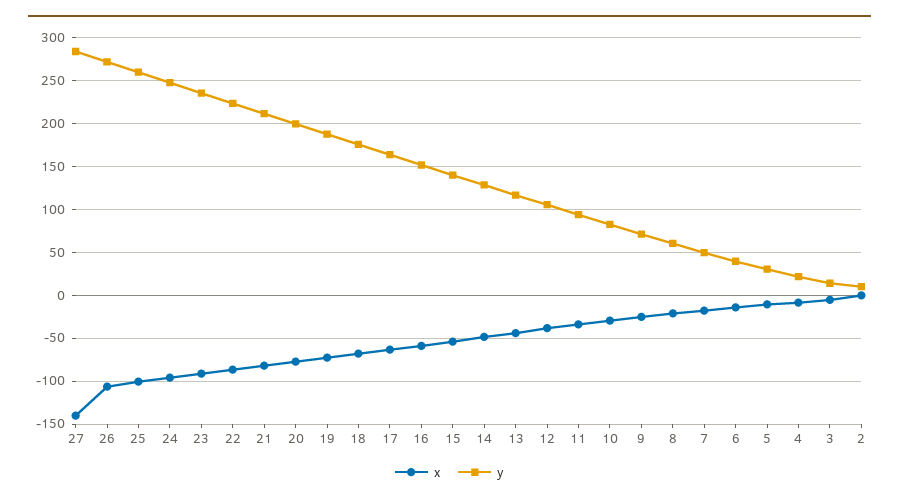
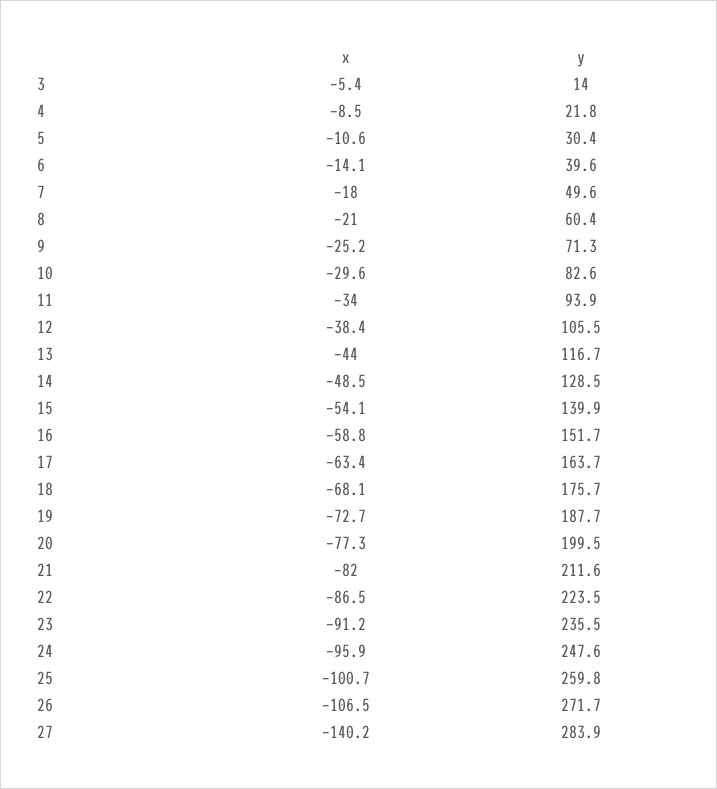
  {
    "x": {
      "27": -140.2,
      "26": -106.5,
      "25": -100.7,
      "24": -95.9,
      "23": -91.2,
      "22": -86.5,
      "21": -82,
      "20": -77.3,
      "19": -72.7,
      "18": -68.1,
      "17": -63.4,
      "16": -58.8,
      "15": -54.1,
      "14": -48.5,
      "13": -44,
      "12": -38.4,
      "11": -34,
      "10": -29.6,
      "9": -25.2,
      "8": -21,
      "7": -18,
      "6": -14.1,
      "5": -10.6,
      "4": -8.5,
-     "3": -5.4,
+     "3": -5.4
-     "2": 0
    },
    "y": {
      "27": 283.9,
      "26": 271.7,
      "25": 259.8,
      "24": 247.6,
      "23": 235.5,
      "22": 223.5,
      "21": 211.6,
      "20": 199.5,
      "19": 187.7,
      "18": 175.7,
      "17": 163.7,
      "16": 151.7,
      "15": 139.9,
      "14": 128.5,
      "13": 116.7,
      "12": 105.5,
      "11": 93.9,
      "10": 82.6,
      "9": 71.3,
      "8": 60.4,
      "7": 49.6,
      "6": 39.6,
      "5": 30.4,
      "4": 21.8,
-     "3": 14,
+     "3": 14
-     "2": 10
    }
  }

